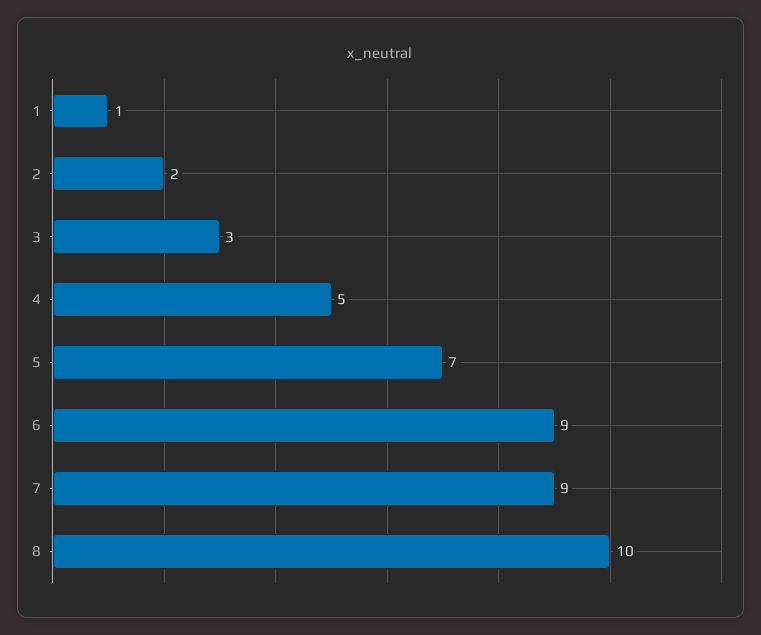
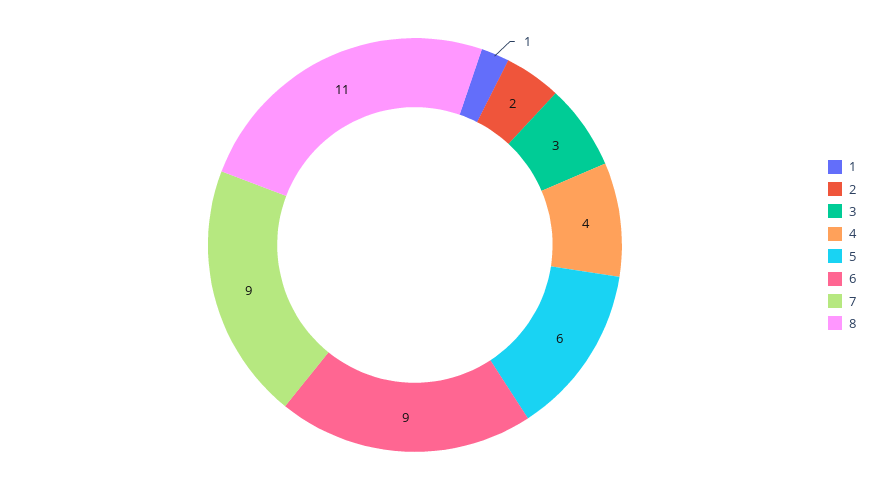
  {
    "1": 1,
    "2": 2,
    "3": 3,
-   "4": 5,
+   "4": 4,
-   "5": 7,
+   "5": 6,
    "6": 9,
    "7": 9,
-   "8": 10
+   "8": 11
  }

